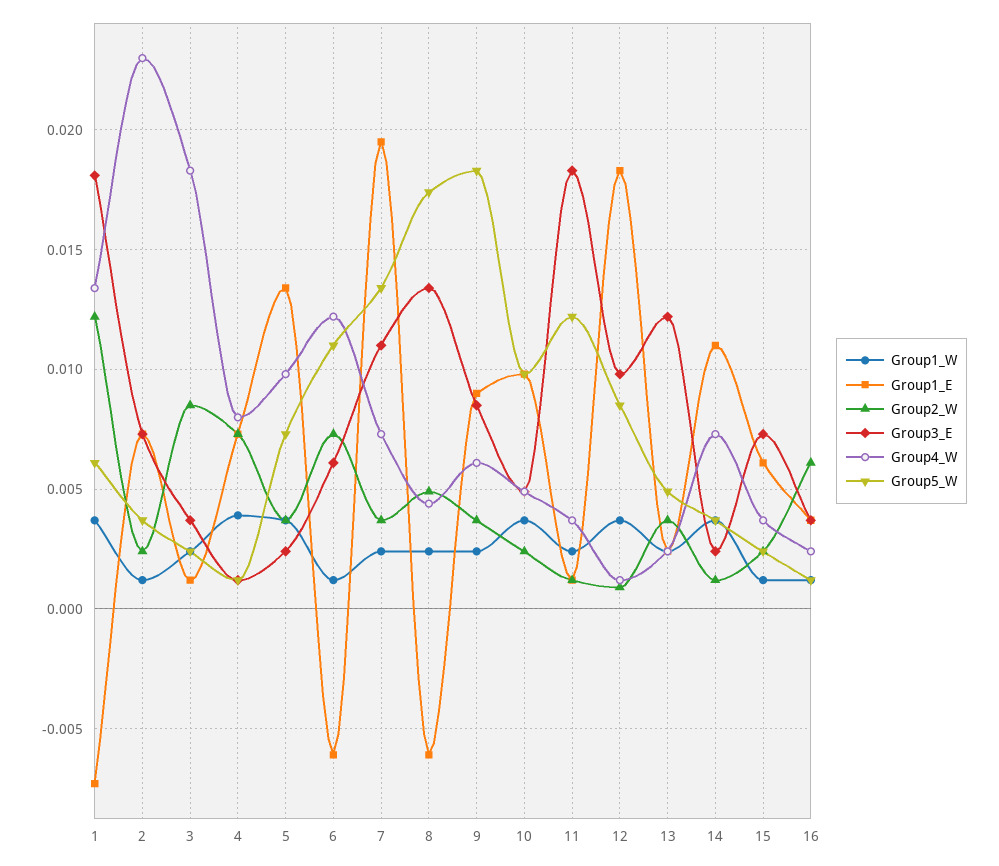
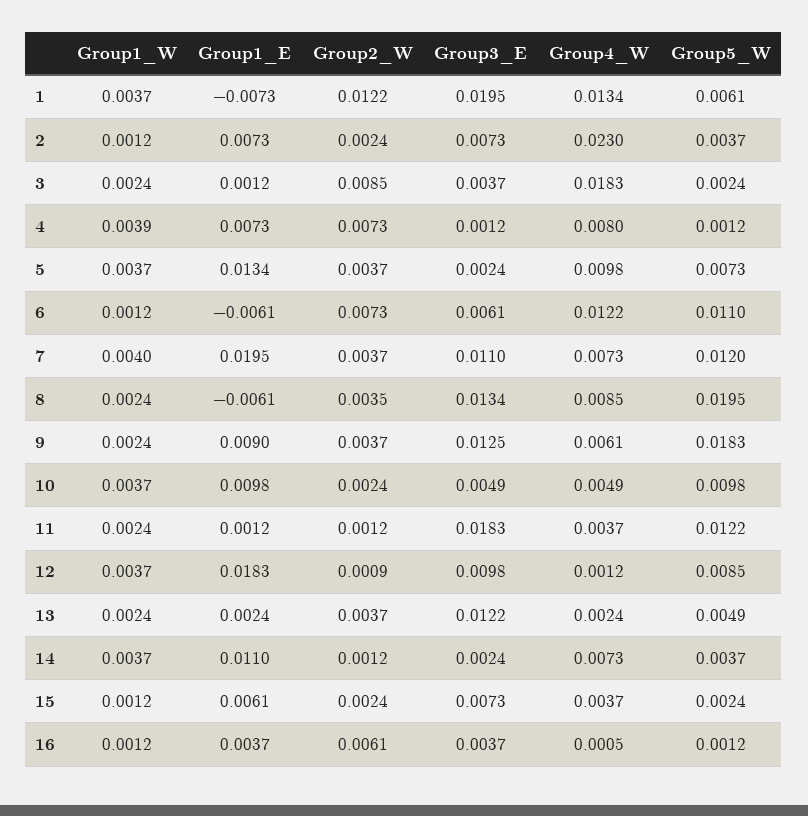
  {
    "Group1_W": {
      "1": 0.0037,
      "2": 0.0012,
      "3": 0.0024,
      "4": 0.0039,
      "5": 0.0037,
      "6": 0.0012,
-     "7": 0.0025,
+     "7": 0.004,
      "8": 0.0024,
      "9": 0.0024,
      "10": 0.0037,
      "11": 0.0024,
      "12": 0.0037,
      "13": 0.0024,
      "14": 0.0037,
      "15": 0.0012,
      "16": 0.0012
    },
    "Group1_E": {
      "1": -0.0073,
      "2": 0.0073,
      "3": 0.0012,
      "4": 0.0073,
      "5": 0.0134,
      "6": -0.0061,
      "7": 0.0195,
      "8": -0.0061,
      "9": 0.009,
      "10": 0.0098,
      "11": 0.0012,
      "12": 0.0183,
      "13": 0.0024,
      "14": 0.011,
      "15": 0.0061,
      "16": 0.0037
    },
    "Group2_W": {
      "1": 0.0122,
      "2": 0.0024,
      "3": 0.0085,
      "4": 0.0073,
      "5": 0.0037,
      "6": 0.0073,
      "7": 0.0037,
-     "8": 0.005,
+     "8": 0.0035,
      "9": 0.0037,
      "10": 0.0024,
      "11": 0.0012,
      "12": 0.0009,
      "13": 0.0037,
      "14": 0.0012,
      "15": 0.0024,
      "16": 0.0061
    },
    "Group3_E": {
-     "1": 0.018,
+     "1": 0.0195,
      "2": 0.0073,
      "3": 0.0037,
      "4": 0.0012,
      "5": 0.0024,
      "6": 0.0061,
      "7": 0.011,
      "8": 0.0134,
-     "9": 0.0085,
+     "9": 0.0125,
      "10": 0.0049,
      "11": 0.0183,
      "12": 0.0098,
      "13": 0.0122,
      "14": 0.0024,
      "15": 0.0073,
      "16": 0.0037
    },
    "Group4_W": {
      "1": 0.0134,
      "2": 0.023,
      "3": 0.0183,
      "4": 0.008,
      "5": 0.0098,
      "6": 0.0122,
      "7": 0.0073,
-     "8": 0.0045,
+     "8": 0.0085,
      "9": 0.0061,
      "10": 0.0049,
      "11": 0.0037,
      "12": 0.0012,
      "13": 0.0024,
      "14": 0.0073,
      "15": 0.0037,
-     "16": 0.0025
+     "16": 0.0005
    },
    "Group5_W": {
      "1": 0.0061,
      "2": 0.0037,
      "3": 0.0024,
      "4": 0.0012,
      "5": 0.0073,
      "6": 0.011,
-     "7": 0.0135,
+     "7": 0.012,
-     "8": 0.0175,
+     "8": 0.0195,
      "9": 0.0183,
      "10": 0.0098,
      "11": 0.0122,
      "12": 0.0085,
      "13": 0.0049,
      "14": 0.0037,
      "15": 0.0024,
      "16": 0.0012
    }
  }

